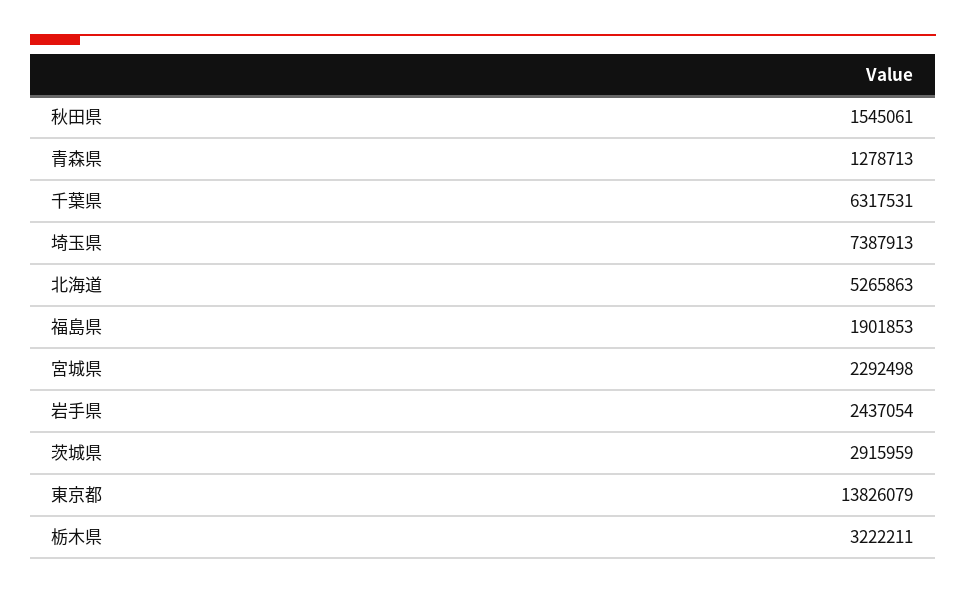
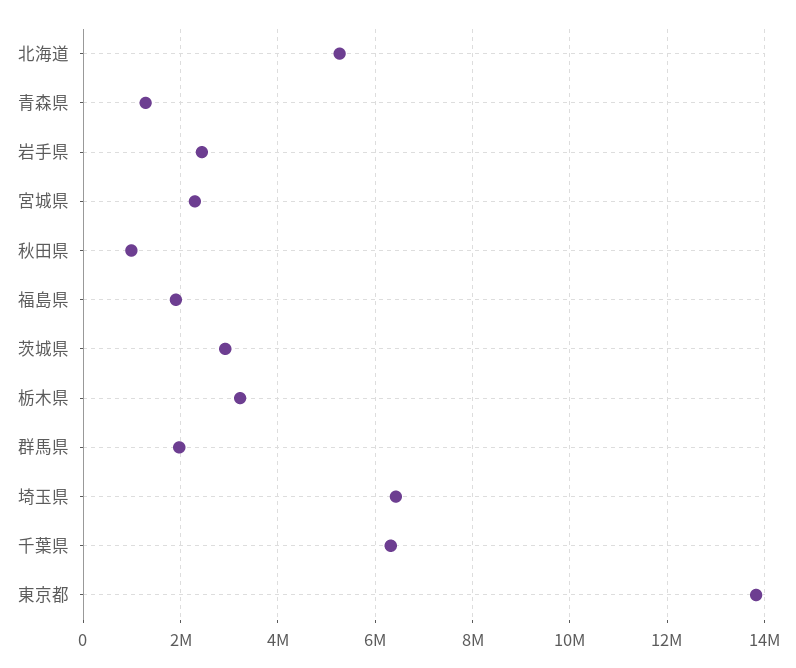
  {
-   "秋田県": 1545061,
+   "秋田県": 1000000,
    "青森県": 1278713,
    "千葉県": 6317531,
-   "埼玉県": 7387913,
+   "埼玉県": 6400000,
    "北海道": 5265863,
    "福島県": 1901853,
    "宮城県": 2292498,
    "岩手県": 2437054,
    "茨城県": 2915959,
    "東京都": 13826079,
-   "栃木県": 3222211
+   "栃木県": 3222211,
+   "群馬県": 2000000
  }

